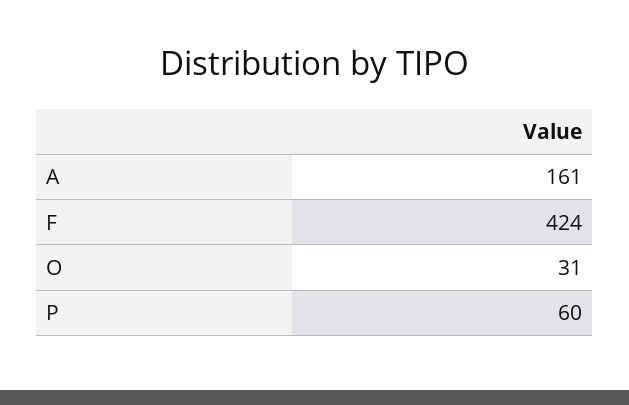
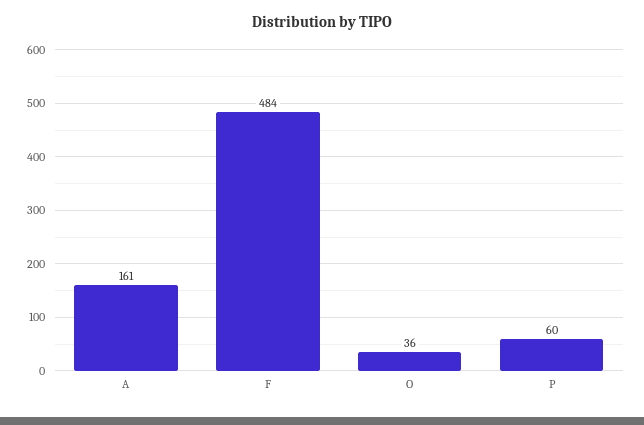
  {
    "A": 161,
-   "F": 424,
+   "F": 484,
-   "O": 31,
+   "O": 36,
    "P": 60
  }

